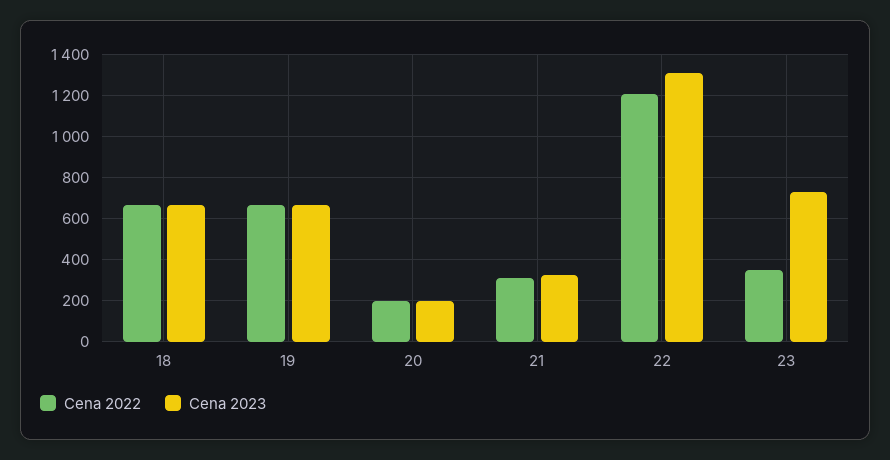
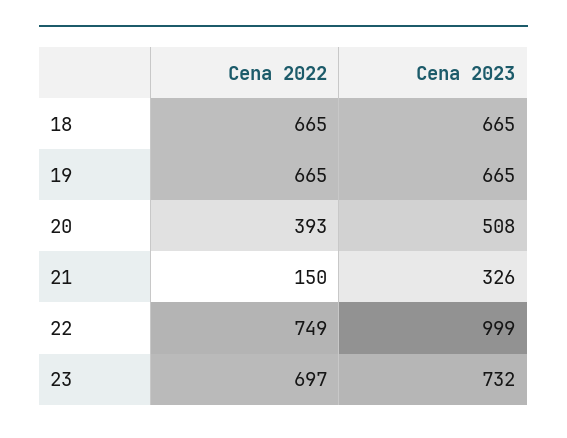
  {
    "Cena 2022": {
      "18": 665,
      "19": 665,
-     "20": 200,
+     "20": 393,
-     "21": 300,
+     "21": 150,
-     "22": 1200,
+     "22": 749,
-     "23": 350
+     "23": 697
    },
    "Cena 2023": {
      "18": 665,
      "19": 665,
-     "20": 200,
+     "20": 508,
      "21": 326,
-     "22": 1300,
+     "22": 999,
      "23": 732
    }
  }

